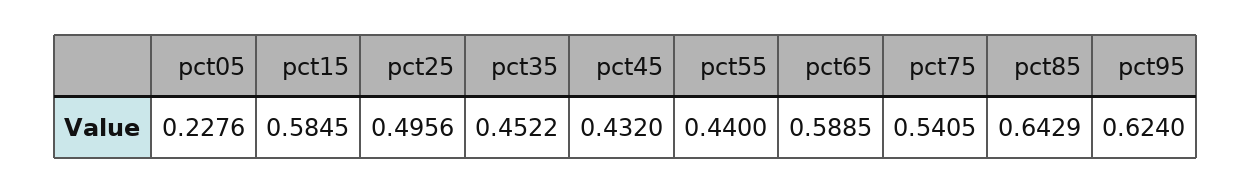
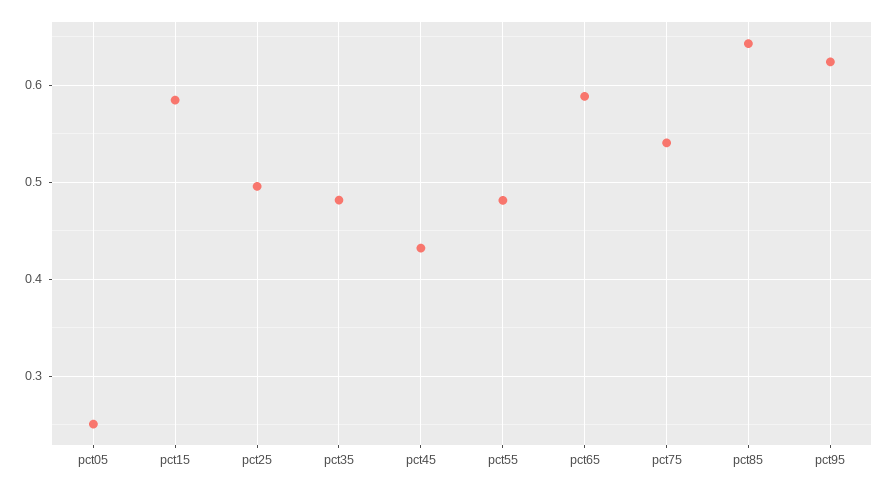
  {
-   "pct05": 0.2276,
+   "pct05": 0.25,
    "pct15": 0.5845,
    "pct25": 0.4956,
-   "pct35": 0.4522,
+   "pct35": 0.48,
    "pct45": 0.432,
-   "pct55": 0.44,
+   "pct55": 0.48,
    "pct65": 0.5885,
    "pct75": 0.5405,
    "pct85": 0.6429,
    "pct95": 0.624
  }

